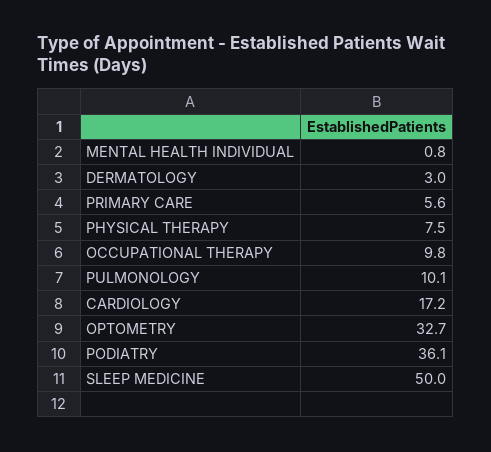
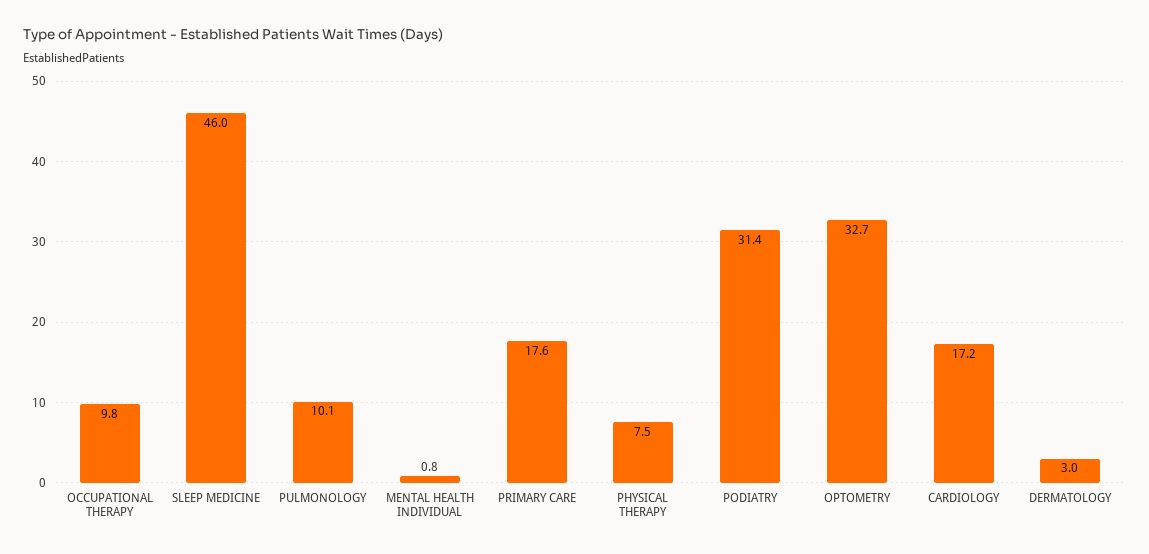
  {
    "MENTAL HEALTH INDIVIDUAL": 0.8,
    "DERMATOLOGY": 3,
-   "PRIMARY CARE": 5.6,
+   "PRIMARY CARE": 17.6,
    "PHYSICAL THERAPY": 7.5,
    "OCCUPATIONAL THERAPY": 9.8,
    "PULMONOLOGY": 10.1,
    "CARDIOLOGY": 17.2,
    "OPTOMETRY": 32.7,
-   "PODIATRY": 36.1,
+   "PODIATRY": 31.4,
-   "SLEEP MEDICINE": 50
+   "SLEEP MEDICINE": 46
  }

